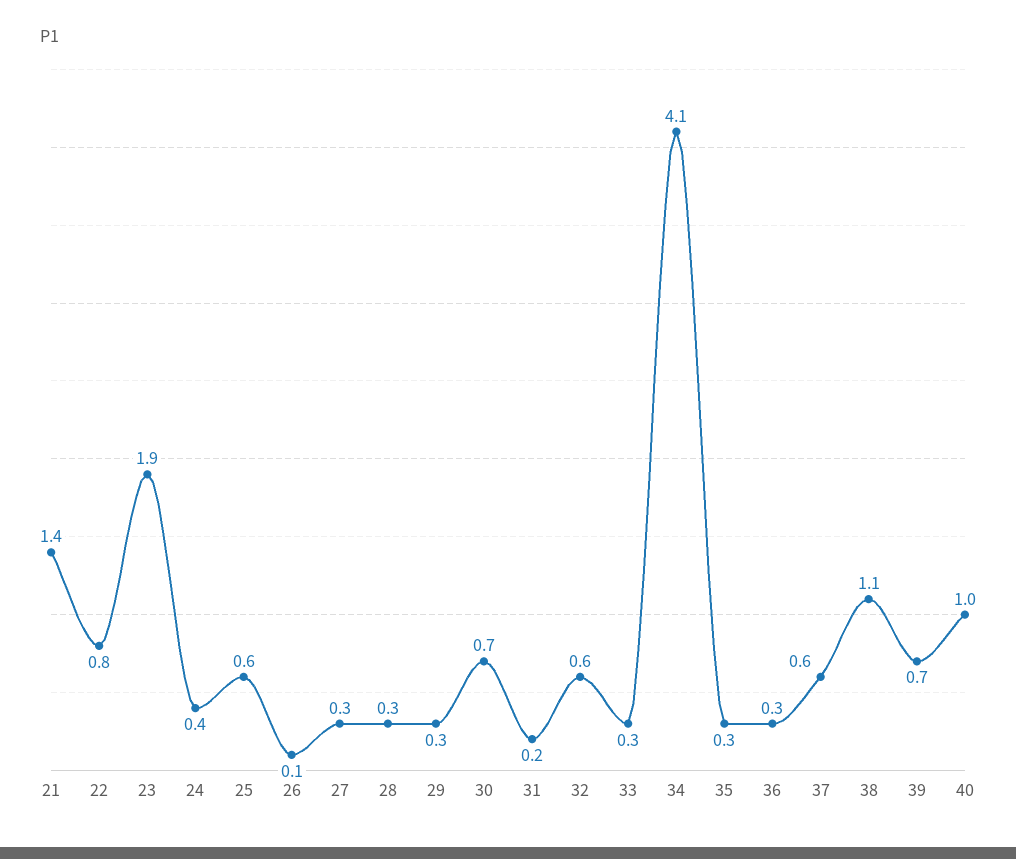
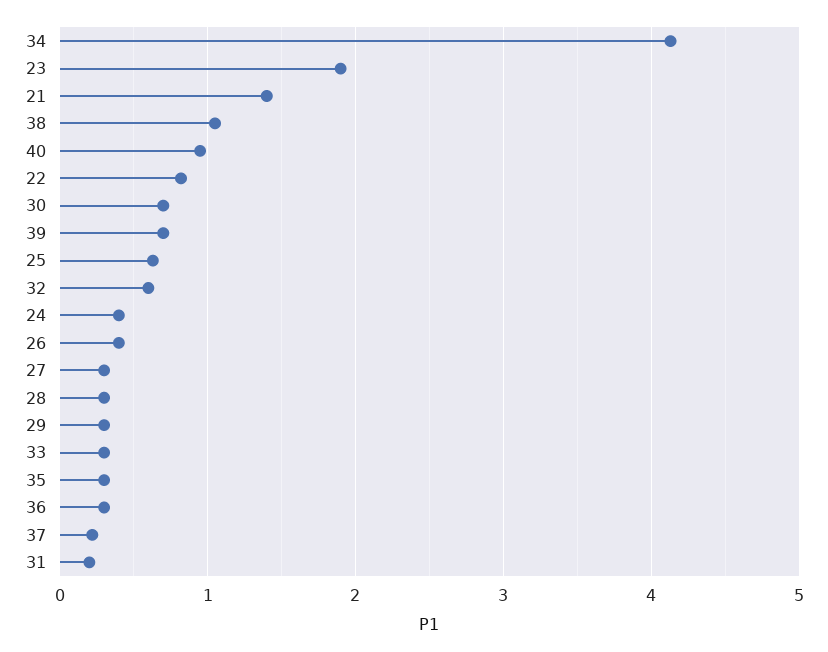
  {
    "21": 1.4,
    "22": 0.8,
    "23": 1.9,
    "24": 0.4,
    "25": 0.6,
-   "26": 0.1,
+   "26": 0.4,
    "27": 0.3,
    "28": 0.3,
    "29": 0.3,
    "30": 0.7,
    "31": 0.2,
    "32": 0.6,
    "33": 0.3,
    "34": 4.1,
    "35": 0.3,
    "36": 0.3,
-   "37": 0.6,
+   "37": 0.2,
    "38": 1.1,
    "39": 0.7,
    "40": 1
  }

